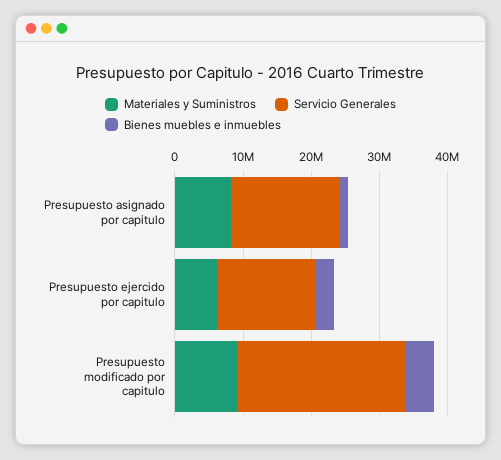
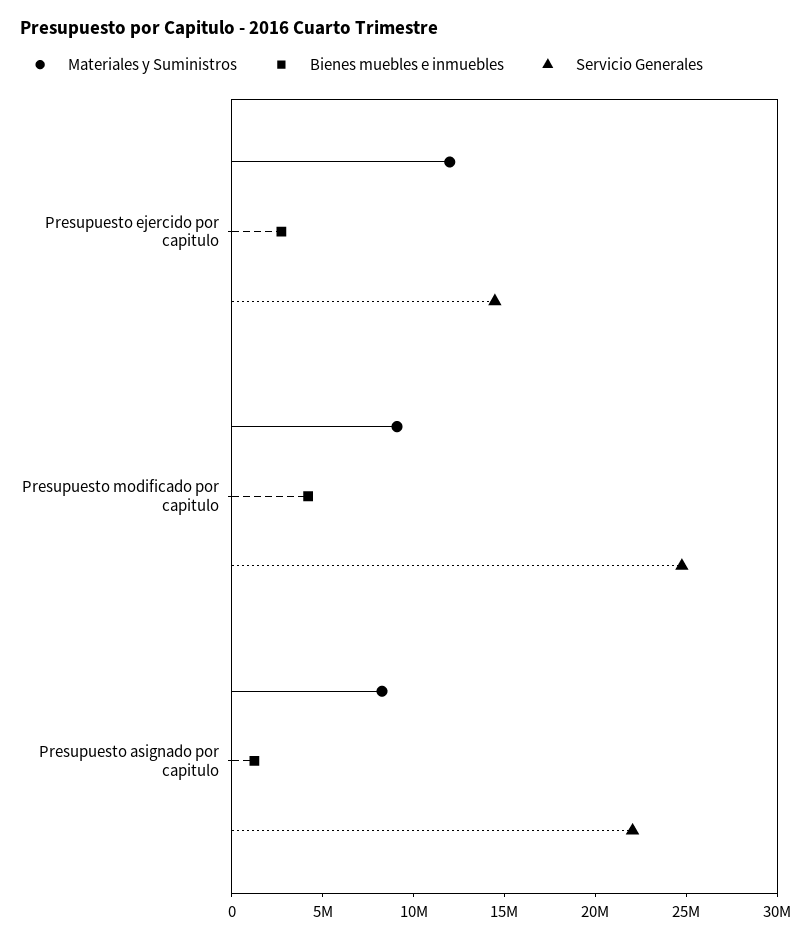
  {
    "Materiales y Suministros": {
      "Presupuesto asignado por capitulo": 8000000,
-     "Presupuesto ejercido por capitulo": 6000000,
+     "Presupuesto ejercido por capitulo": 12000000,
      "Presupuesto modificado por capitulo": 9000000
    },
    "Servicio Generales": {
-     "Presupuesto asignado por capitulo": 16000000,
+     "Presupuesto asignado por capitulo": 22000000,
      "Presupuesto ejercido por capitulo": 14000000,
      "Presupuesto modificado por capitulo": 25000000
    },
    "Bienes muebles e inmuebles": {
      "Presupuesto asignado por capitulo": 1000000,
      "Presupuesto ejercido por capitulo": 3000000,
      "Presupuesto modificado por capitulo": 4000000
    }
  }

